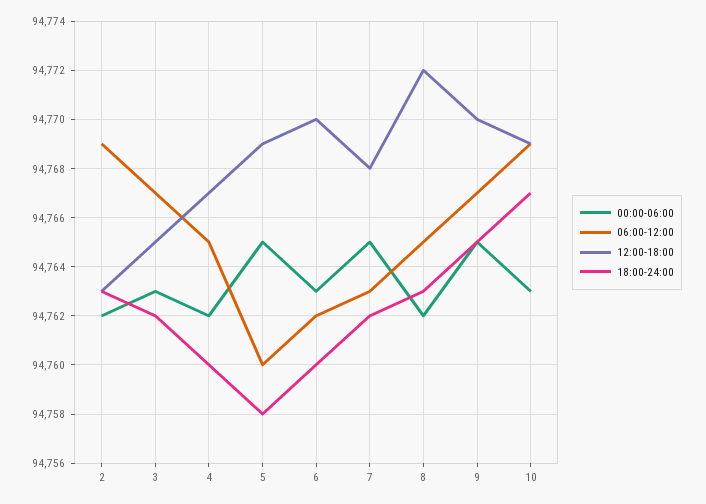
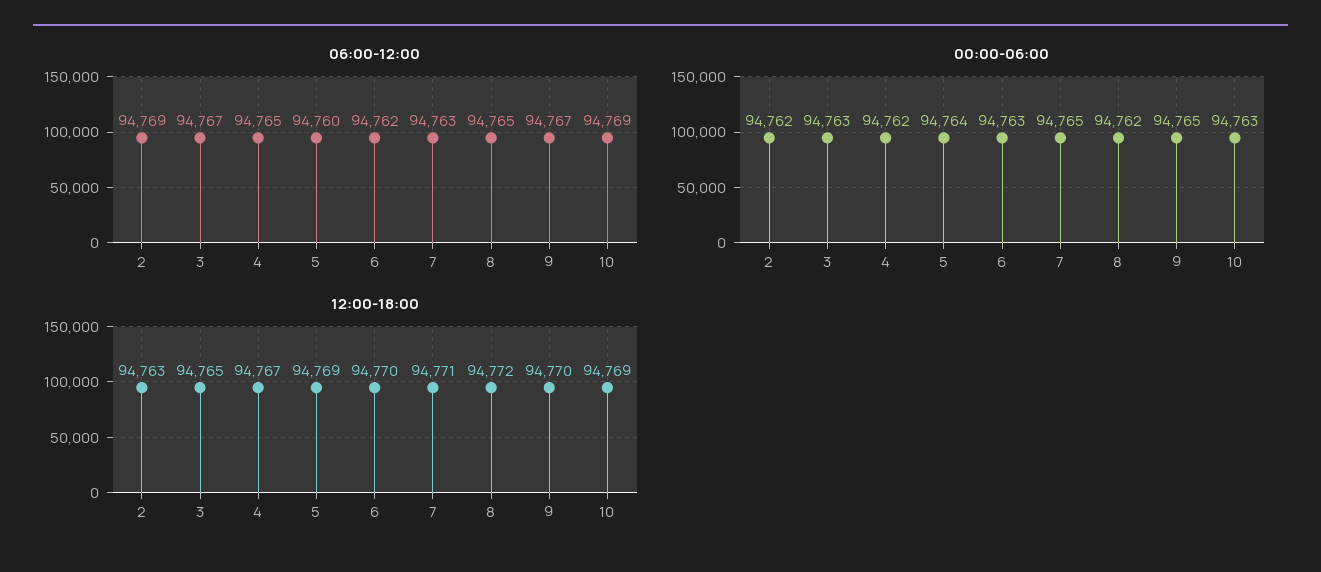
  {
    "00:00-06:00": {
      "2": 94762,
      "3": 94763,
      "4": 94762,
-     "5": 94765,
+     "5": 94764,
      "6": 94763,
      "7": 94765,
      "8": 94762,
      "9": 94765,
      "10": 94763
    },
    "06:00-12:00": {
      "2": 94769,
      "3": 94767,
      "4": 94765,
      "5": 94760,
      "6": 94762,
      "7": 94763,
      "8": 94765,
      "9": 94767,
      "10": 94769
    },
    "12:00-18:00": {
      "2": 94763,
      "3": 94765,
      "4": 94767,
      "5": 94769,
      "6": 94770,
-     "7": 94768,
+     "7": 94771,
      "8": 94772,
      "9": 94770,
      "10": 94769
-   },
+   }
-   "18:00-24:00": {
-     "2": 94763,
-     "3": 94762,
-     "4": 94760,
-     "5": 94758,
-     "6": 94760,
-     "7": 94762,
-     "8": 94763,
-     "9": 94765,
-     "10": 94767
-   }
  }

